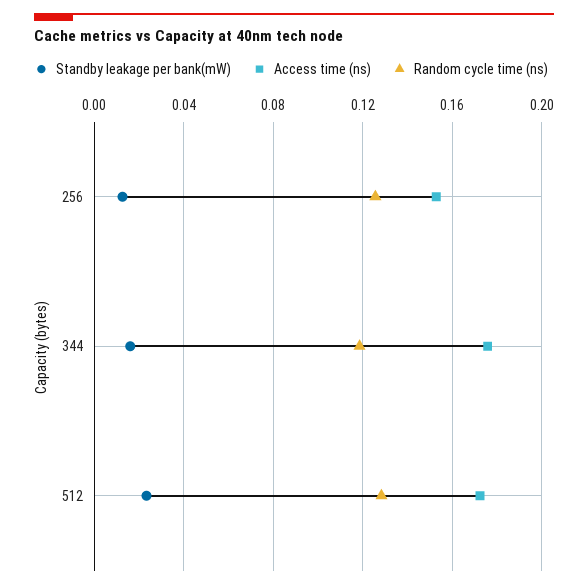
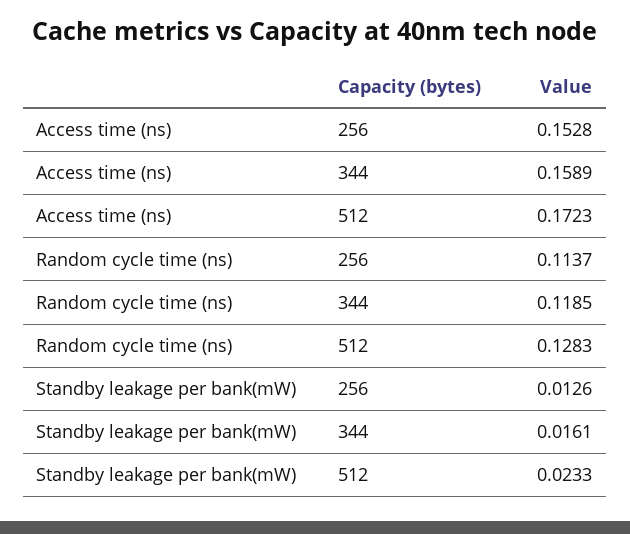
  {
    "Standby leakage per bank(mW)": {
      "256": 0.0126,
      "344": 0.0161,
      "512": 0.0233
    },
    "Access time (ns)": {
      "256": 0.1528,
-     "344": 0.175,
+     "344": 0.1589,
      "512": 0.1723
    },
    "Random cycle time (ns)": {
-     "256": 0.125,
+     "256": 0.1137,
      "344": 0.1185,
      "512": 0.1283
    }
  }

